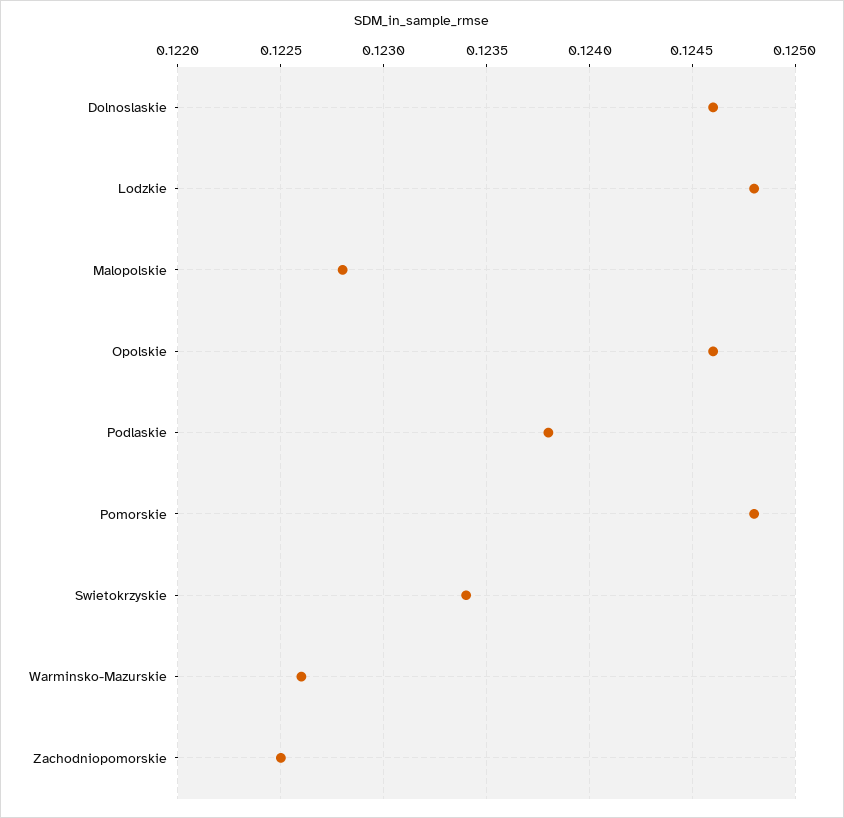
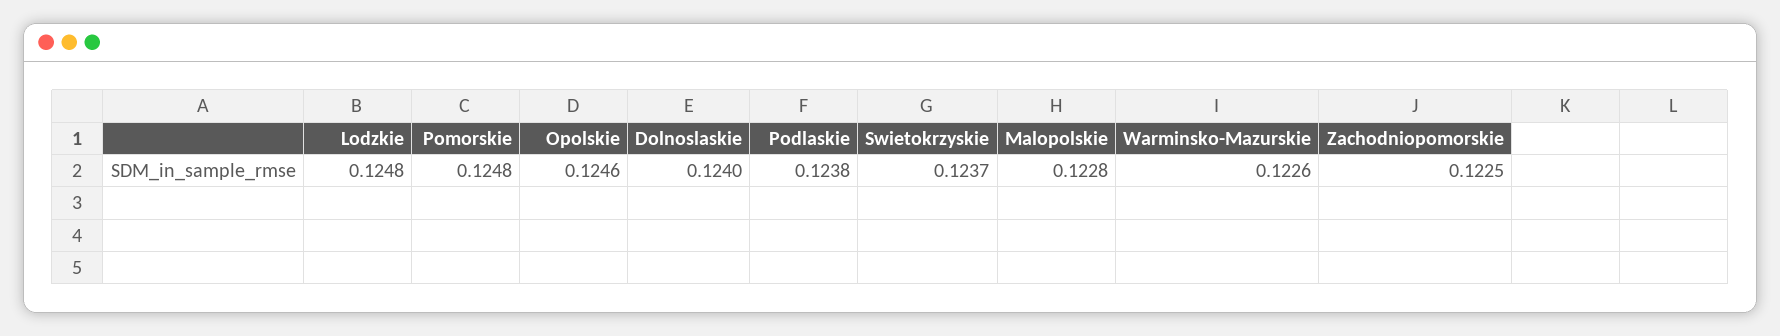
  {
-   "Dolnoslaskie": 0.1246,
+   "Dolnoslaskie": 0.124,
    "Lodzkie": 0.1248,
    "Malopolskie": 0.1228,
    "Opolskie": 0.1246,
    "Podlaskie": 0.1238,
    "Pomorskie": 0.1248,
-   "Swietokrzyskie": 0.1234,
+   "Swietokrzyskie": 0.1237,
    "Warminsko-Mazurskie": 0.1226,
    "Zachodniopomorskie": 0.1225
  }

